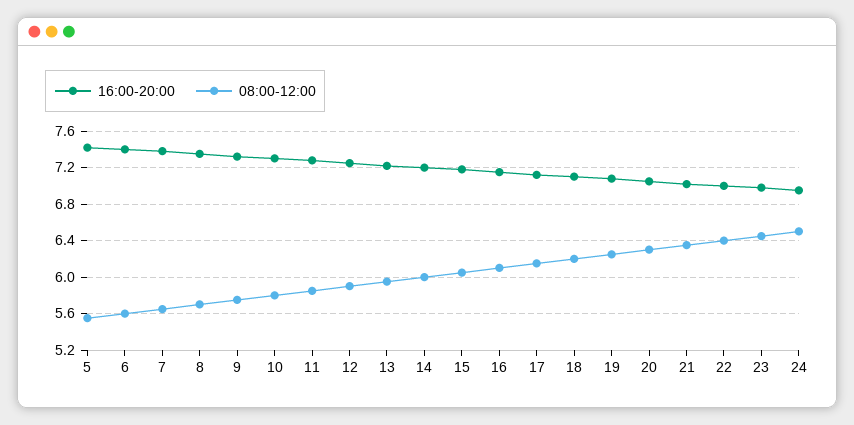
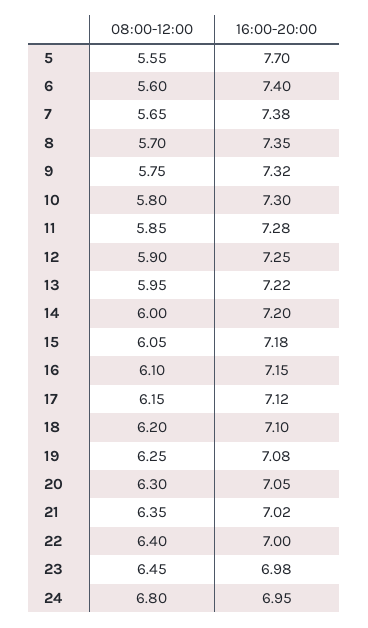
  {
    "16:00-20:00": {
-     "5": 7.4,
+     "5": 7.7,
      "6": 7.4,
      "7": 7.38,
      "8": 7.35,
      "9": 7.32,
      "10": 7.3,
      "11": 7.28,
      "12": 7.25,
      "13": 7.22,
      "14": 7.2,
      "15": 7.18,
      "16": 7.15,
      "17": 7.12,
      "18": 7.1,
      "19": 7.08,
      "20": 7.05,
      "21": 7.02,
      "22": 7,
      "23": 6.98,
      "24": 6.95
    },
    "08:00-12:00": {
      "5": 5.55,
      "6": 5.6,
      "7": 5.65,
      "8": 5.7,
      "9": 5.75,
      "10": 5.8,
      "11": 5.85,
      "12": 5.9,
      "13": 5.95,
      "14": 6,
      "15": 6.05,
      "16": 6.1,
      "17": 6.15,
      "18": 6.2,
      "19": 6.25,
      "20": 6.3,
      "21": 6.35,
      "22": 6.4,
      "23": 6.45,
-     "24": 6.5
+     "24": 6.8
    }
  }

